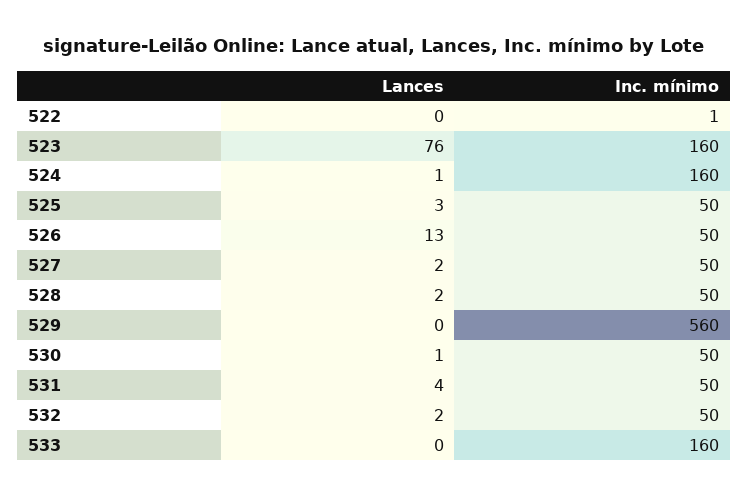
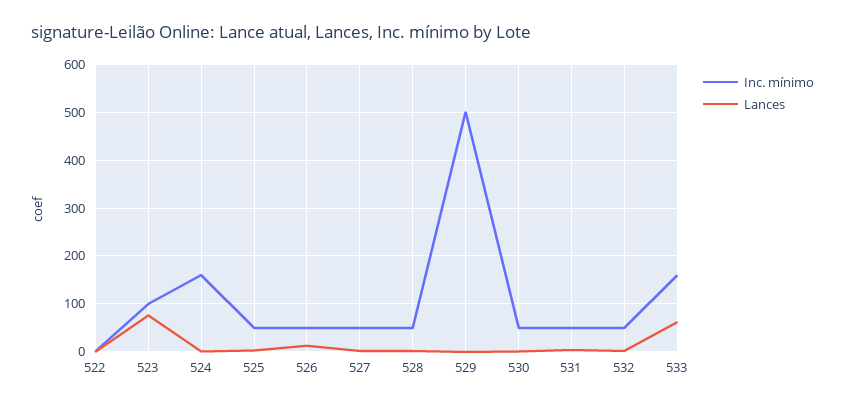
  {
    "Lances": {
      "522": 0,
      "523": 76,
      "524": 1,
      "525": 3,
      "526": 13,
      "527": 2,
      "528": 2,
      "529": 0,
      "530": 1,
      "531": 4,
      "532": 2,
-     "533": 0
+     "533": 60
    },
    "Inc. mínimo": {
      "522": 1,
-     "523": 160,
+     "523": 100,
      "524": 160,
      "525": 50,
      "526": 50,
      "527": 50,
      "528": 50,
-     "529": 560,
+     "529": 500,
      "530": 50,
      "531": 50,
      "532": 50,
      "533": 160
    }
  }

